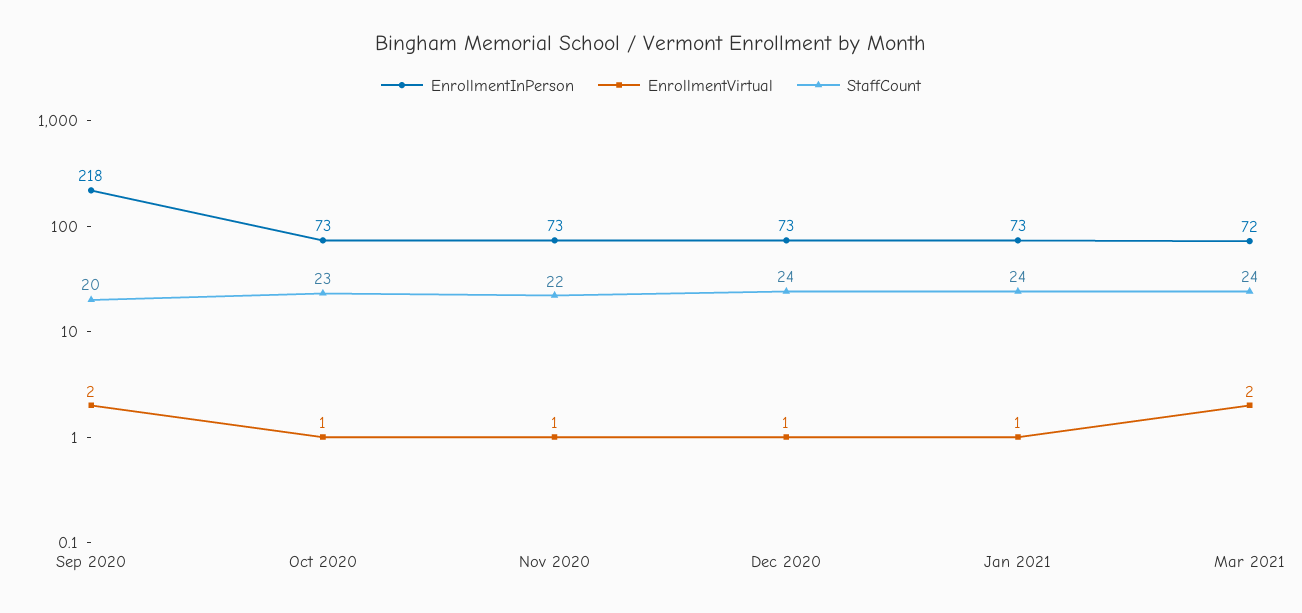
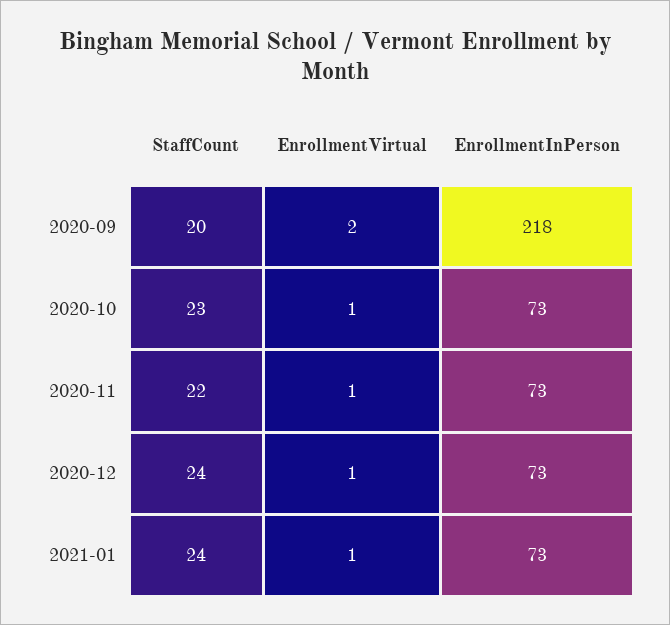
  {
    "EnrollmentInPerson": {
      "Sep 2020": 218,
      "Oct 2020": 73,
      "Nov 2020": 73,
      "Dec 2020": 73,
-     "Jan 2021": 73,
+     "Jan 2021": 73
-     "Mar 2021": 72
    },
    "EnrollmentVirtual": {
      "Sep 2020": 2,
      "Oct 2020": 1,
      "Nov 2020": 1,
      "Dec 2020": 1,
-     "Jan 2021": 1,
+     "Jan 2021": 1
-     "Mar 2021": 2
    },
    "StaffCount": {
      "Sep 2020": 20,
      "Oct 2020": 23,
      "Nov 2020": 22,
      "Dec 2020": 24,
-     "Jan 2021": 24,
+     "Jan 2021": 24
-     "Mar 2021": 24
    }
  }

